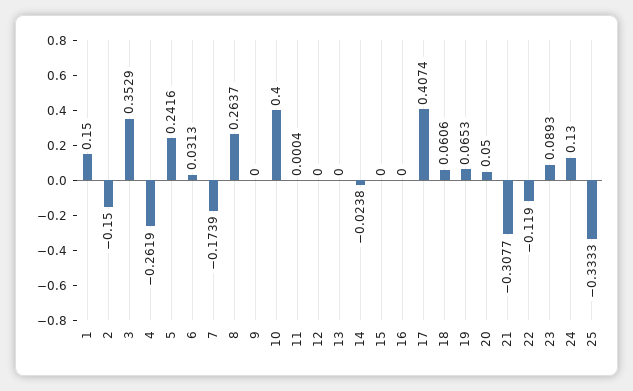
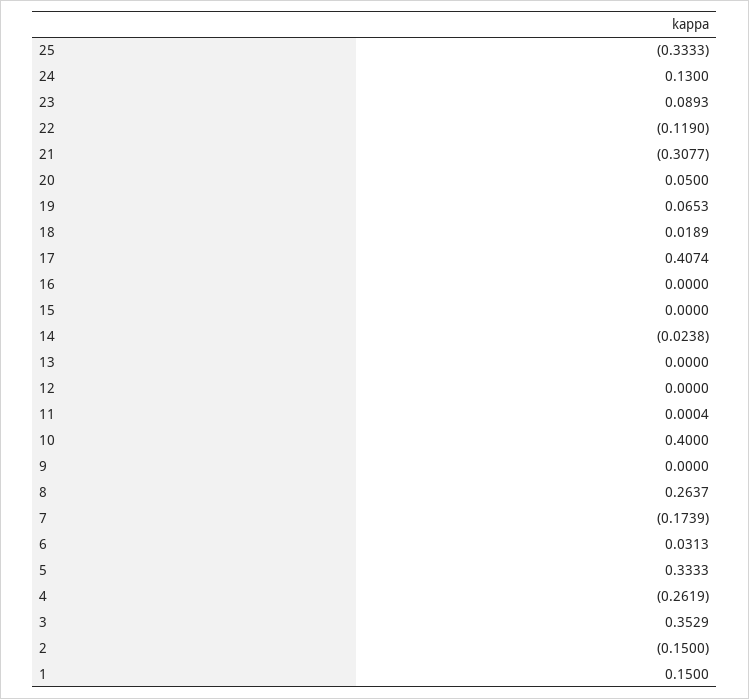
  {
    "1": 0.15,
    "2": -0.15,
    "3": 0.3529,
    "4": -0.2619,
-   "5": 0.2416,
+   "5": 0.3333,
    "6": 0.0313,
    "7": -0.1739,
    "8": 0.2637,
    "9": 0,
    "10": 0.4,
    "11": 0.0004,
    "12": 0,
    "13": 0,
    "14": -0.0238,
    "15": 0,
    "16": 0,
    "17": 0.4074,
-   "18": 0.0606,
+   "18": 0.0189,
    "19": 0.0653,
    "20": 0.05,
    "21": -0.3077,
    "22": -0.119,
    "23": 0.0893,
    "24": 0.13,
    "25": -0.3333
  }

